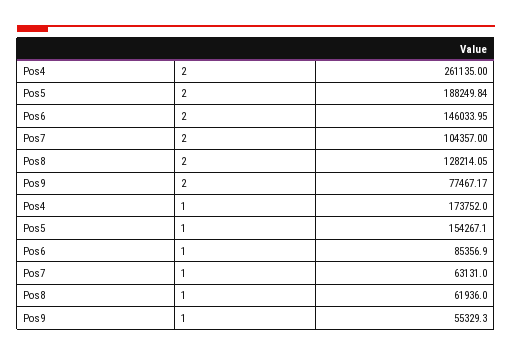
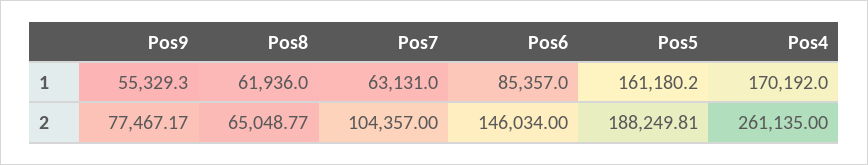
  {
    "Pos4": {
      "2": 261135,
-     "1": 173752
+     "1": 170192
    },
    "Pos5": {
-     "2": 188249.84,
+     "2": 188249.81,
-     "1": 154267.1
+     "1": 161180.2
    },
    "Pos6": {
-     "2": 146033.95,
+     "2": 146034,
-     "1": 85356.9
+     "1": 85357
    },
    "Pos7": {
      "2": 104357,
      "1": 63131
    },
    "Pos8": {
-     "2": 128214.05,
+     "2": 65048.77,
      "1": 61936
    },
    "Pos9": {
      "2": 77467.17,
      "1": 55329.3
    }
  }

